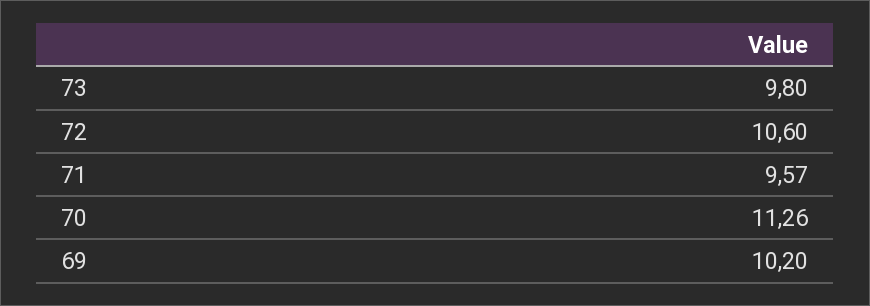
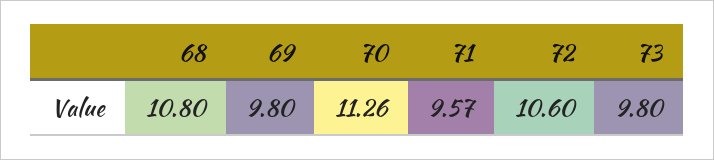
  {
    "73": 9.8,
    "72": 10.6,
    "71": 9.57,
    "70": 11.26,
-   "69": 10.2
+   "69": 9.8,
+   "68": 10.8
  }

